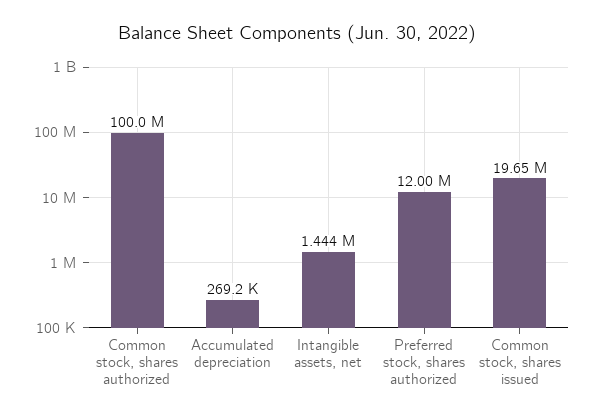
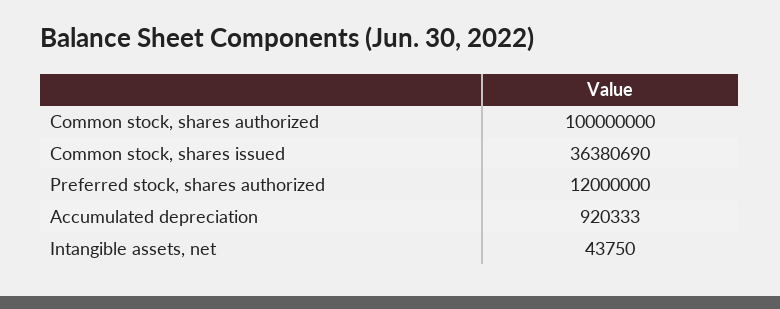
  {
    "Common stock, shares authorized": 100000000,
-   "Accumulated depreciation": 269200,
+   "Accumulated depreciation": 920333,
-   "Intangible assets, net": 1444000,
+   "Intangible assets, net": 43750,
    "Preferred stock, shares authorized": 12000000,
-   "Common stock, shares issued": 19650000
+   "Common stock, shares issued": 36380690
  }

